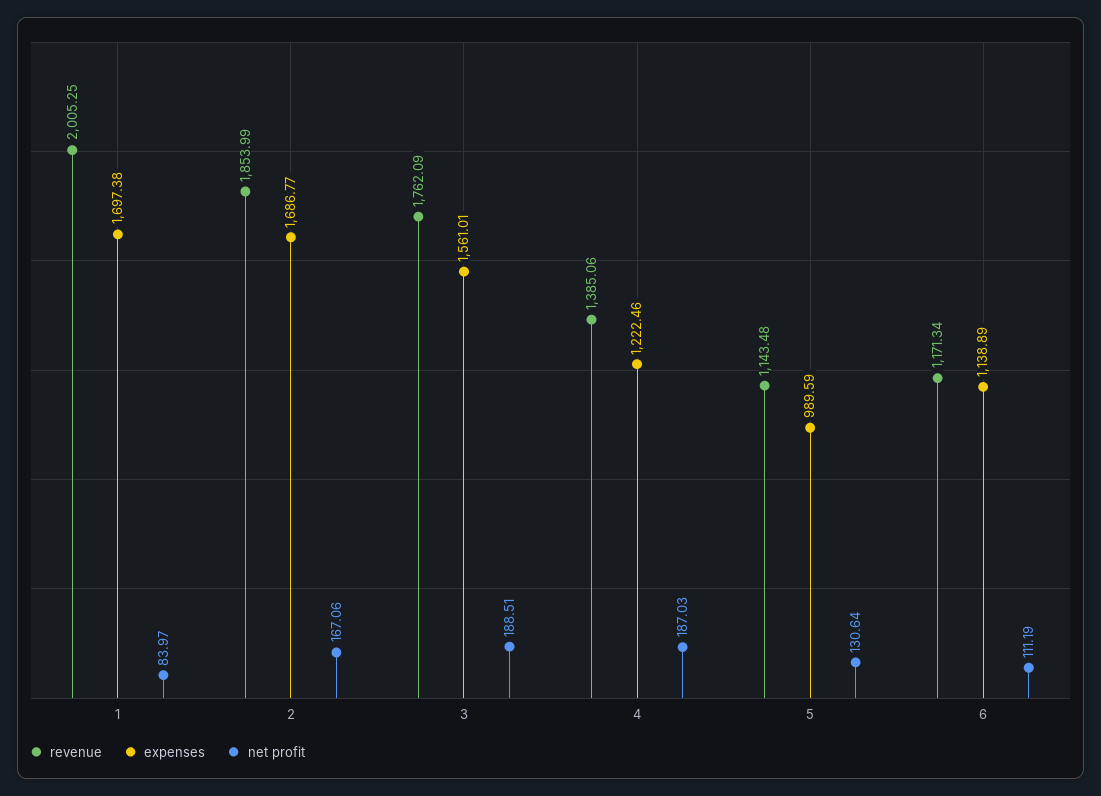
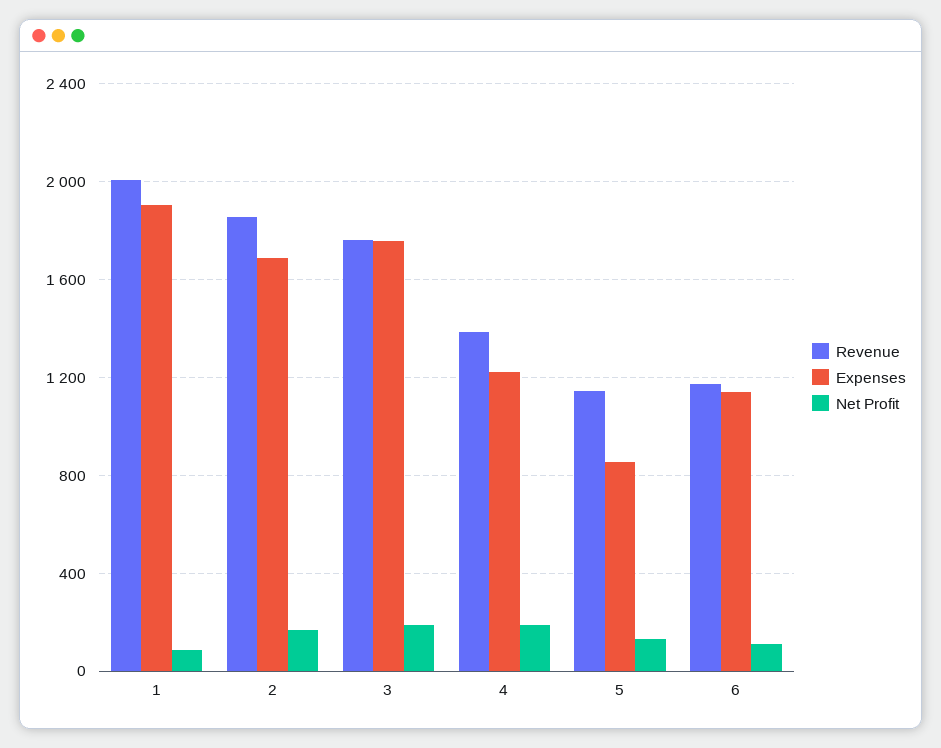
  {
    "revenue": {
      "1": 2005.25,
      "2": 1853.99,
      "3": 1762.09,
      "4": 1385.06,
      "5": 1143.48,
      "6": 1171.34
    },
    "expenses": {
-     "1": 1697.38,
+     "1": 1900,
      "2": 1686.77,
-     "3": 1561.01,
+     "3": 1750,
      "4": 1222.46,
-     "5": 989.59,
+     "5": 850,
      "6": 1138.89
    },
    "net profit": {
      "1": 83.97,
      "2": 167.06,
      "3": 188.51,
      "4": 187.03,
      "5": 130.64,
      "6": 111.19
    }
  }

